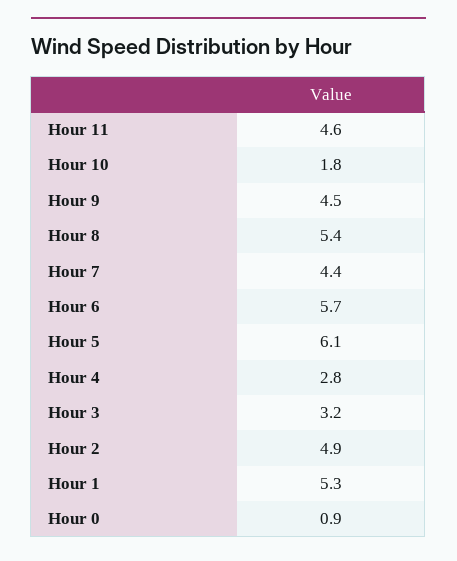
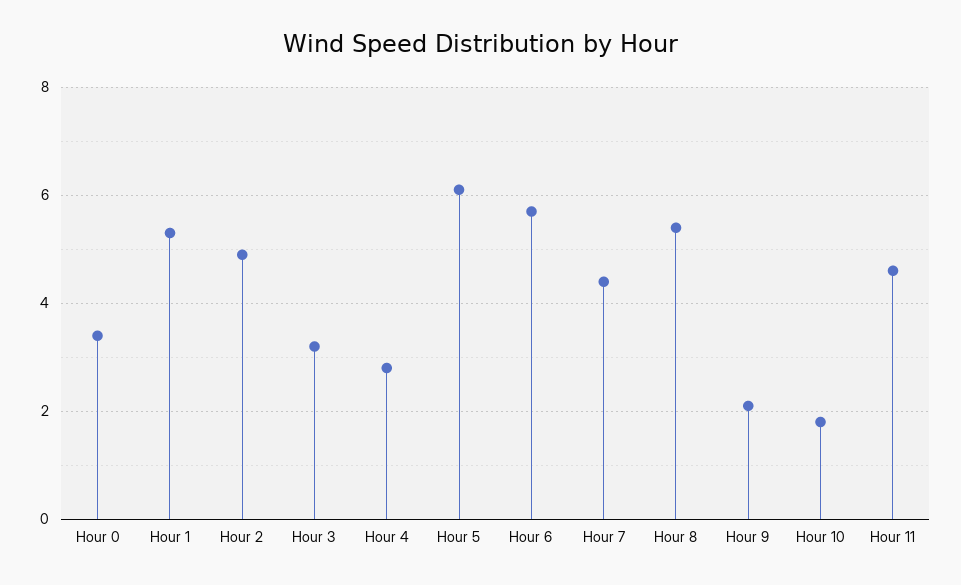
  {
    "Hour 11": 4.6,
    "Hour 10": 1.8,
-   "Hour 9": 4.5,
+   "Hour 9": 2,
    "Hour 8": 5.4,
    "Hour 7": 4.4,
    "Hour 6": 5.7,
    "Hour 5": 6.1,
    "Hour 4": 2.8,
    "Hour 3": 3.2,
    "Hour 2": 4.9,
    "Hour 1": 5.3,
-   "Hour 0": 0.9
+   "Hour 0": 3.5
  }

